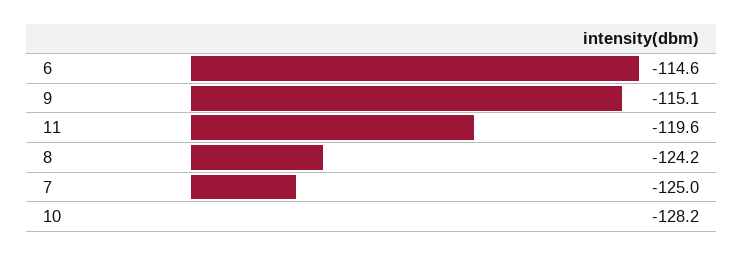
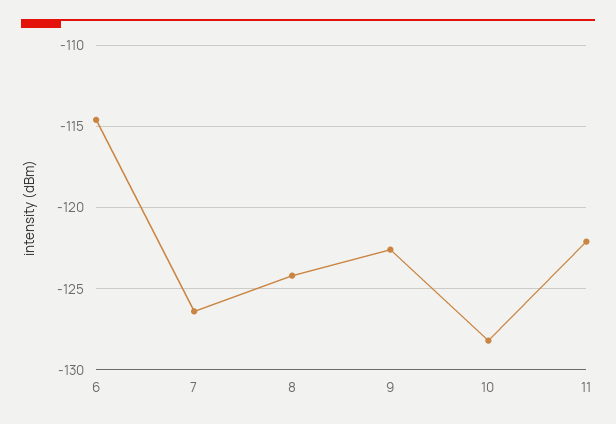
  {
    "6": -114.6,
-   "9": -115.1,
+   "9": -122.5,
-   "11": -119.6,
+   "11": -122,
    "8": -124.2,
-   "7": -125,
+   "7": -126.5,
    "10": -128.2
  }

